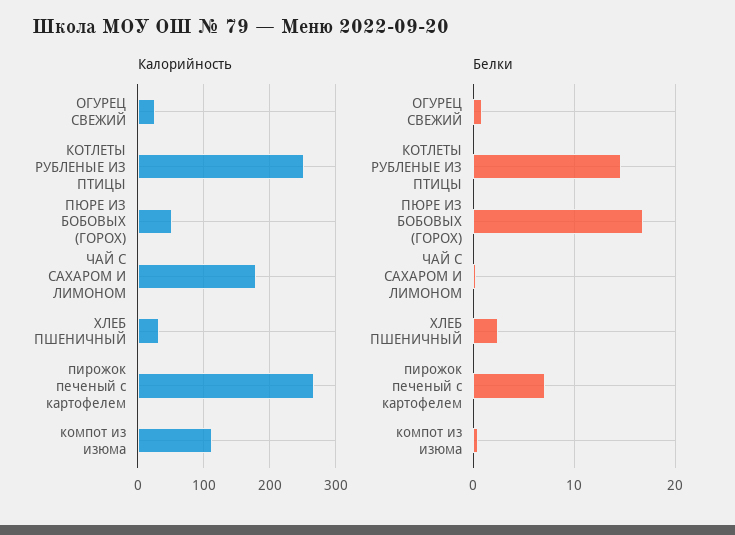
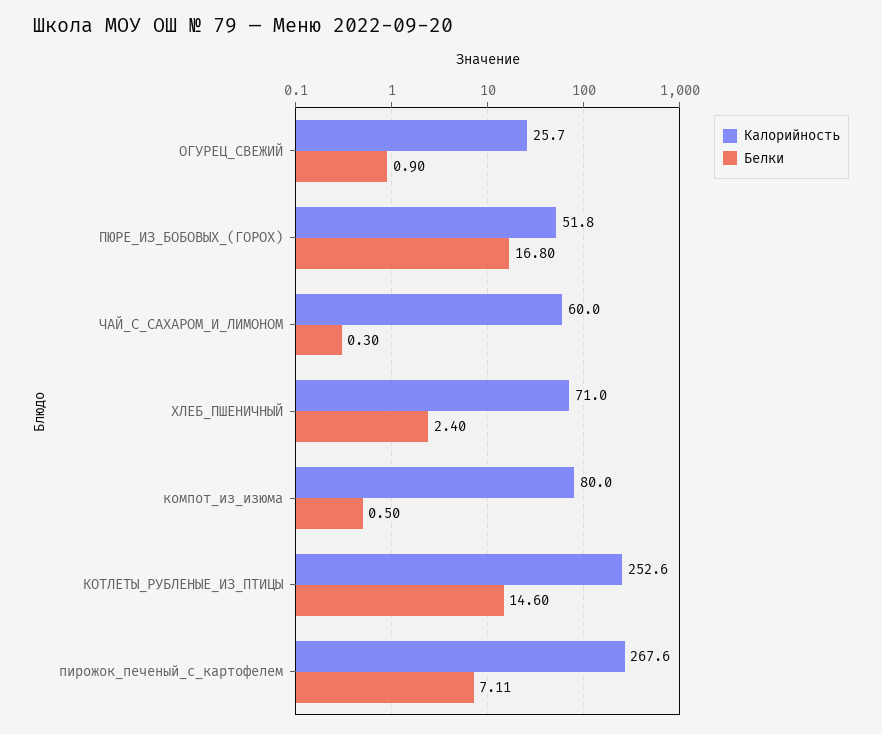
  {
    "Калорийность": {
      "ОГУРЕЦ СВЕЖИЙ": 25.7,
      "КОТЛЕТЫ РУБЛЕНЫЕ ИЗ ПТИЦЫ": 252.6,
      "ПЮРЕ ИЗ БОБОВЫХ (ГОРОХ)": 51.8,
-     "ЧАЙ С САХАРОМ И ЛИМОНОМ": 180,
+     "ЧАЙ С САХАРОМ И ЛИМОНОМ": 60,
-     "ХЛЕБ ПШЕНИЧНЫЙ": 30,
+     "ХЛЕБ ПШЕНИЧНЫЙ": 71,
      "пирожок печеный с картофелем": 267.6,
-     "компот из изюма": 110
+     "компот из изюма": 80
    },
    "Белки": {
      "ОГУРЕЦ СВЕЖИЙ": 0.9,
      "КОТЛЕТЫ РУБЛЕНЫЕ ИЗ ПТИЦЫ": 14.6,
      "ПЮРЕ ИЗ БОБОВЫХ (ГОРОХ)": 16.8,
      "ЧАЙ С САХАРОМ И ЛИМОНОМ": 0.3,
      "ХЛЕБ ПШЕНИЧНЫЙ": 2.4,
      "пирожок печеный с картофелем": 7.11,
      "компот из изюма": 0.5
    }
  }

